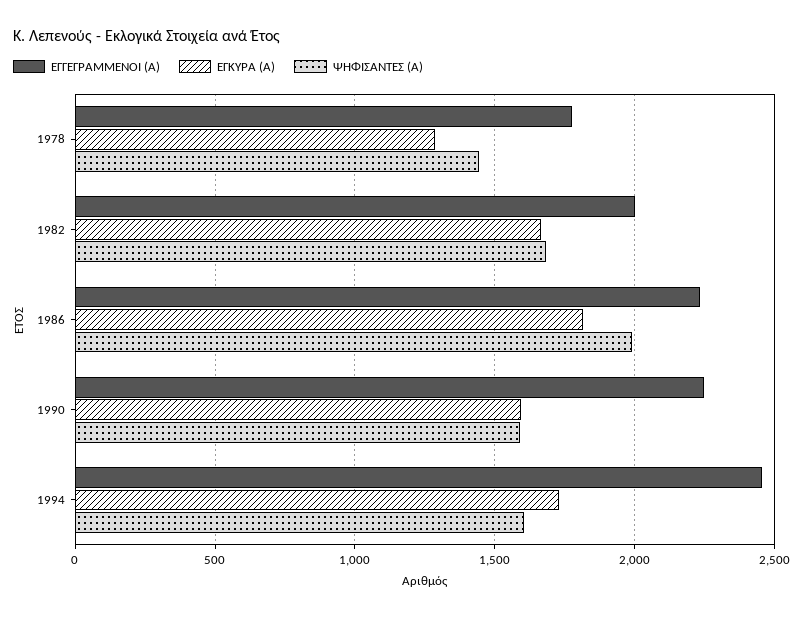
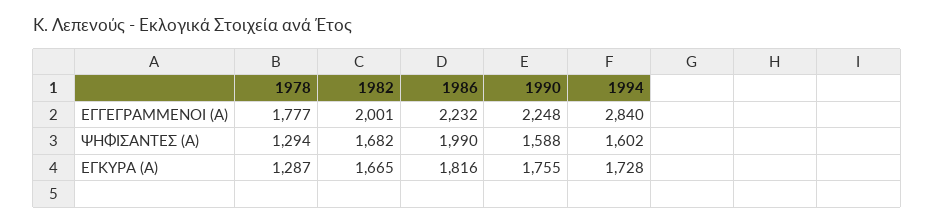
  {
    "ΕΓΓΕΓΡΑΜΜΕΝΟΙ (Α)": {
      "1978": 1777,
      "1982": 2001,
      "1986": 2232,
      "1990": 2248,
-     "1994": 2450
+     "1994": 2840
    },
    "ΕΓΚΥΡΑ (Α)": {
      "1978": 1287,
      "1982": 1665,
      "1986": 1816,
-     "1990": 1600,
+     "1990": 1755,
      "1994": 1728
    },
    "ΨΗΦΙΣΑΝΤΕΣ (Α)": {
-     "1978": 1450,
+     "1978": 1294,
      "1982": 1682,
      "1986": 1990,
      "1990": 1588,
      "1994": 1602
    }
  }

